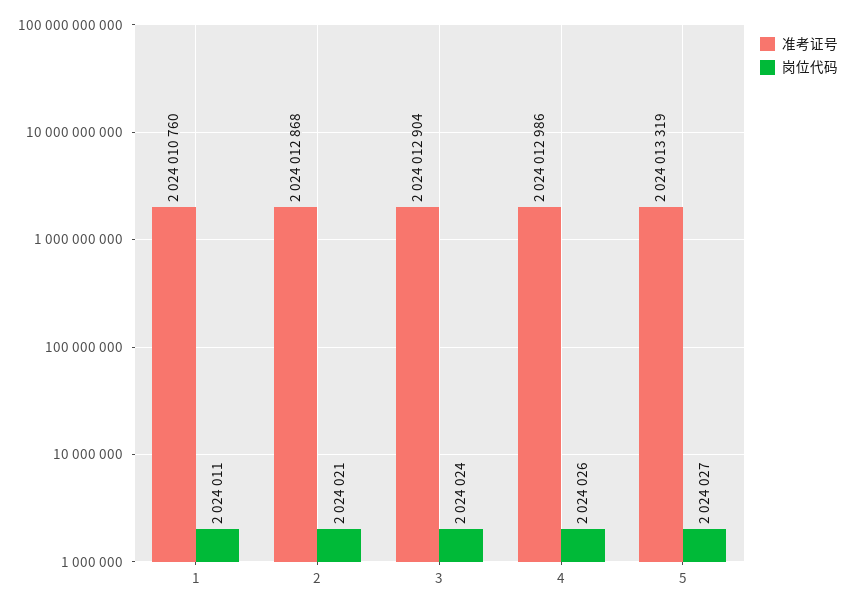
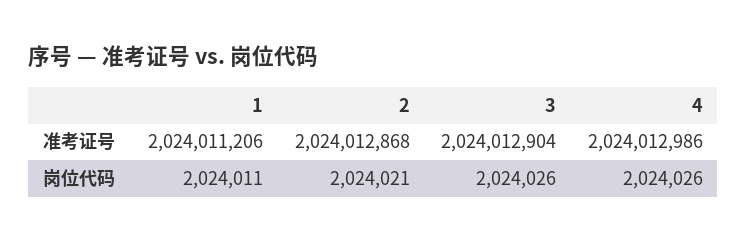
  {
    "准考证号": {
-     "1": 2024010760,
+     "1": 2024011206,
      "2": 2024012868,
      "3": 2024012904,
-     "4": 2024012986,
+     "4": 2024012986
-     "5": 2024013319
    },
    "岗位代码": {
      "1": 2024011,
      "2": 2024021,
-     "3": 2024024,
+     "3": 2024026,
-     "4": 2024026,
+     "4": 2024026
-     "5": 2024027
    }
  }

